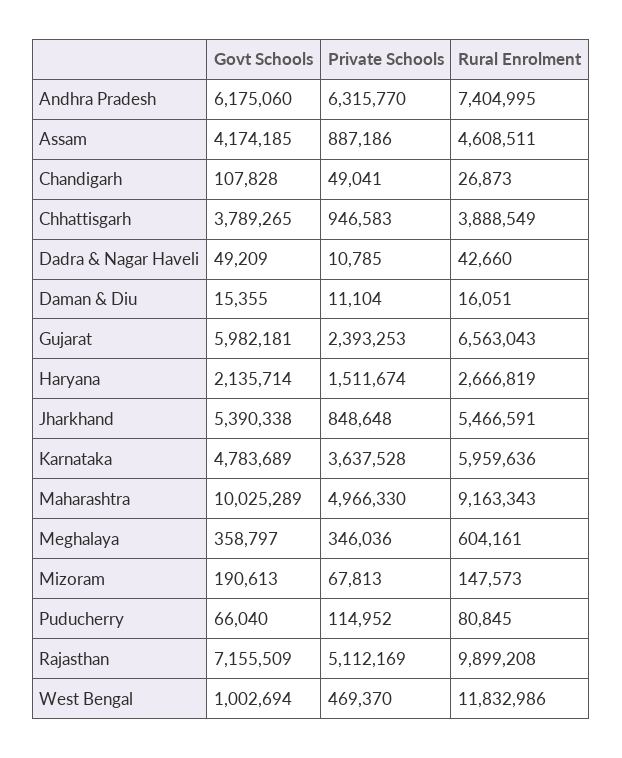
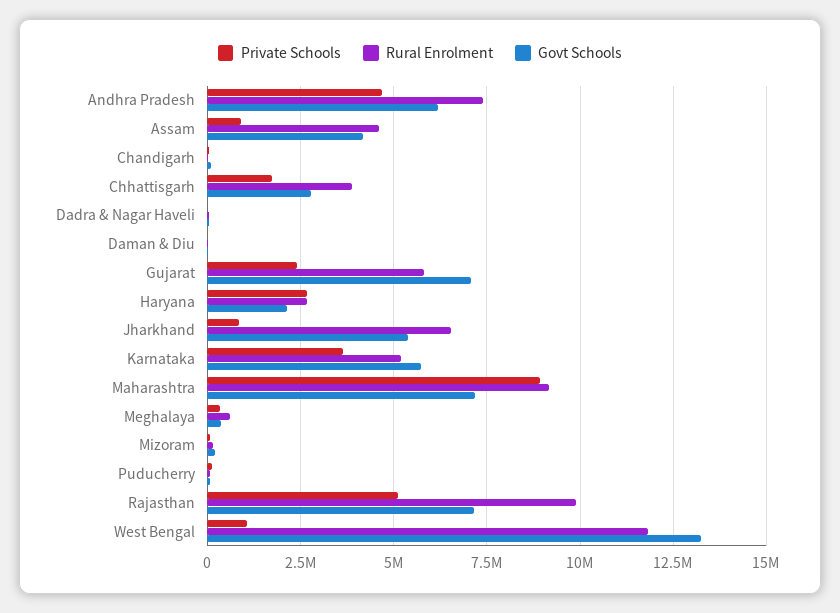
  {
    "Govt Schools": {
      "Andhra Pradesh": 6175060,
      "Assam": 4174185,
      "Chandigarh": 107828,
-     "Chhattisgarh": 3789265,
+     "Chhattisgarh": 2750000,
      "Dadra & Nagar Haveli": 49209,
      "Daman & Diu": 15355,
-     "Gujarat": 5982181,
+     "Gujarat": 7000000,
      "Haryana": 2135714,
      "Jharkhand": 5390338,
-     "Karnataka": 4783689,
+     "Karnataka": 5750000,
-     "Maharashtra": 10025289,
+     "Maharashtra": 7250000,
      "Meghalaya": 358797,
      "Mizoram": 190613,
      "Puducherry": 66040,
      "Rajasthan": 7155509,
-     "West Bengal": 1002694
+     "West Bengal": 13250000
    },
    "Private Schools": {
-     "Andhra Pradesh": 6315770,
+     "Andhra Pradesh": 4750000,
      "Assam": 887186,
      "Chandigarh": 49041,
-     "Chhattisgarh": 946583,
+     "Chhattisgarh": 1750000,
      "Dadra & Nagar Haveli": 10785,
      "Daman & Diu": 11104,
      "Gujarat": 2393253,
-     "Haryana": 1511674,
+     "Haryana": 2750000,
      "Jharkhand": 848648,
      "Karnataka": 3637528,
-     "Maharashtra": 4966330,
+     "Maharashtra": 9000000,
      "Meghalaya": 346036,
      "Mizoram": 67813,
      "Puducherry": 114952,
      "Rajasthan": 5112169,
-     "West Bengal": 469370
+     "West Bengal": 1000000
    },
    "Rural Enrolment": {
      "Andhra Pradesh": 7404995,
      "Assam": 4608511,
      "Chandigarh": 26873,
      "Chhattisgarh": 3888549,
      "Dadra & Nagar Haveli": 42660,
      "Daman & Diu": 16051,
-     "Gujarat": 6563043,
+     "Gujarat": 5750000,
      "Haryana": 2666819,
-     "Jharkhand": 5466591,
+     "Jharkhand": 6500000,
-     "Karnataka": 5959636,
+     "Karnataka": 5250000,
      "Maharashtra": 9163343,
      "Meghalaya": 604161,
      "Mizoram": 147573,
      "Puducherry": 80845,
      "Rajasthan": 9899208,
      "West Bengal": 11832986
    }
  }

